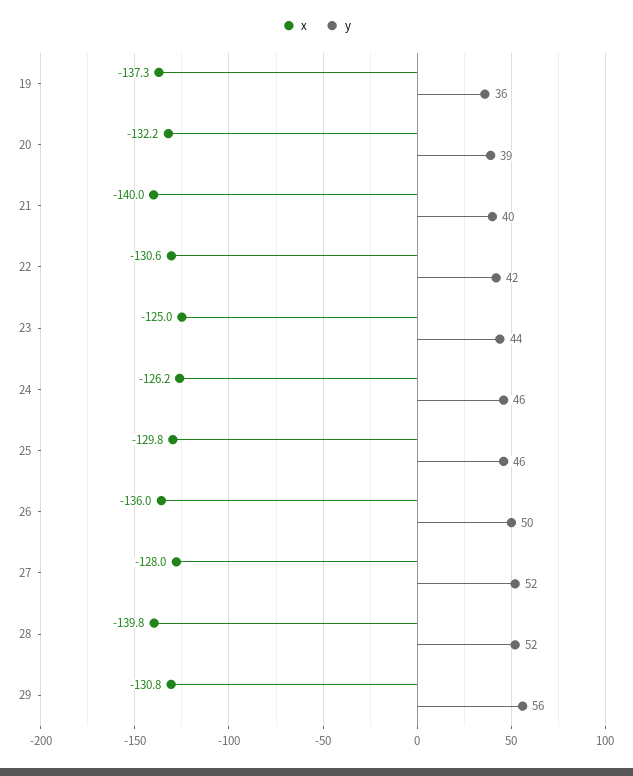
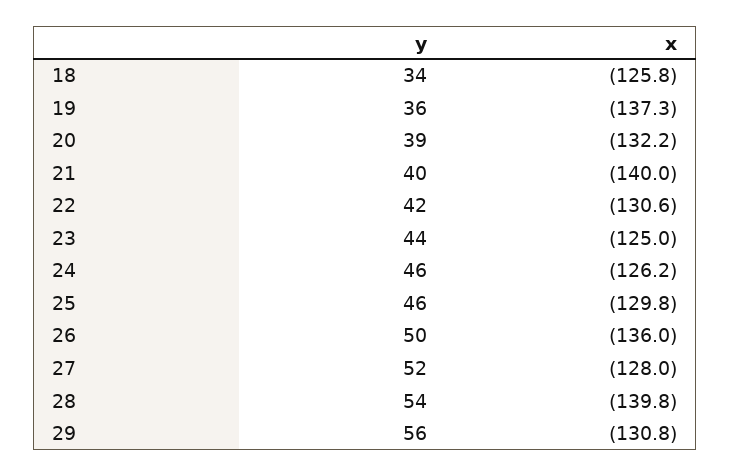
  {
    "x": {
      "19": -137.3,
      "20": -132.2,
      "21": -140,
      "22": -130.6,
      "23": -125,
      "24": -126.2,
      "25": -129.8,
      "26": -136,
      "27": -128,
      "28": -139.8,
-     "29": -130.8
+     "29": -130.8,
+     "18": -125.8
    },
    "y": {
      "19": 36,
      "20": 39,
      "21": 40,
      "22": 42,
      "23": 44,
      "24": 46,
      "25": 46,
      "26": 50,
      "27": 52,
-     "28": 52,
+     "28": 54,
-     "29": 56
+     "29": 56,
+     "18": 34
    }
  }

